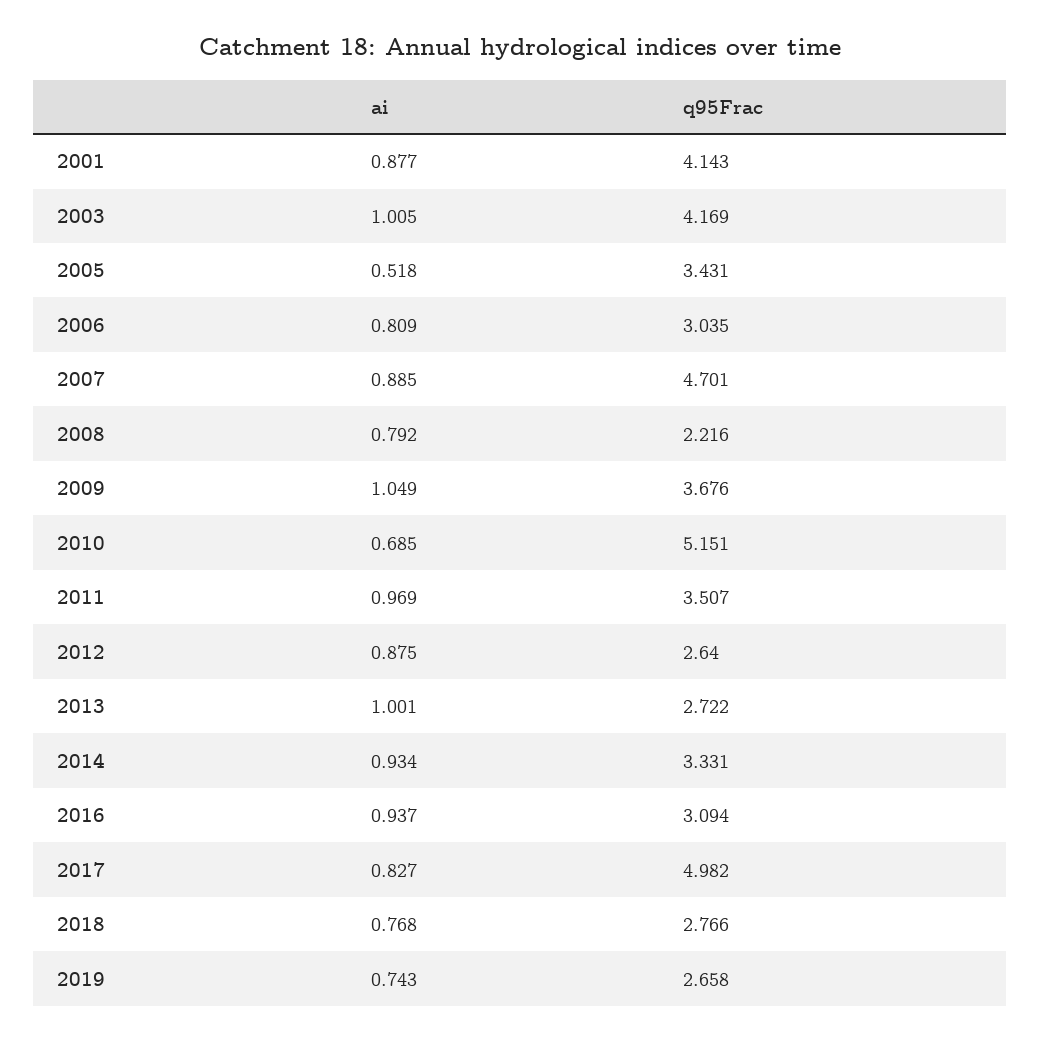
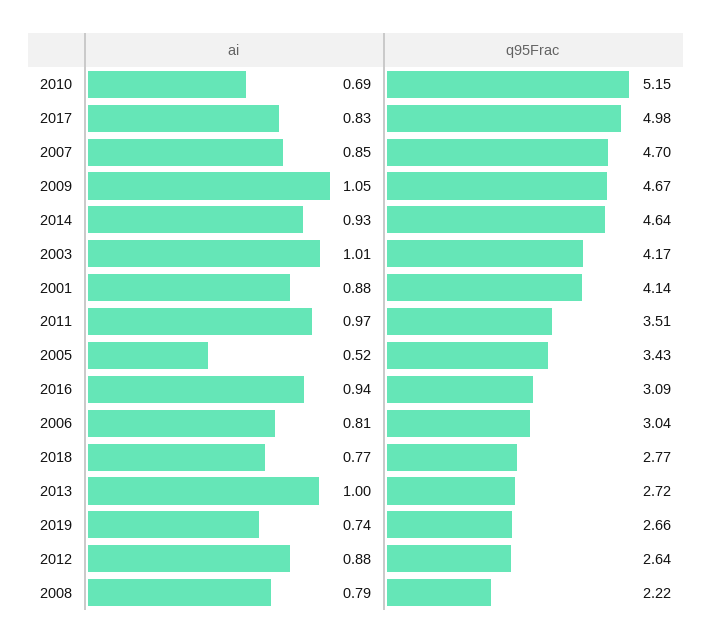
  {
    "ai": {
      "2001": 0.877,
      "2003": 1.005,
      "2005": 0.518,
      "2006": 0.809,
-     "2007": 0.885,
+     "2007": 0.85,
      "2008": 0.792,
      "2009": 1.049,
      "2010": 0.685,
      "2011": 0.969,
      "2012": 0.875,
      "2013": 1.001,
      "2014": 0.934,
      "2016": 0.937,
      "2017": 0.827,
      "2018": 0.768,
      "2019": 0.743
    },
    "q95Frac": {
      "2001": 4.143,
      "2003": 4.169,
      "2005": 3.431,
      "2006": 3.035,
      "2007": 4.701,
      "2008": 2.216,
-     "2009": 3.676,
+     "2009": 4.67,
      "2010": 5.151,
      "2011": 3.507,
      "2012": 2.64,
      "2013": 2.722,
-     "2014": 3.331,
+     "2014": 4.64,
      "2016": 3.094,
      "2017": 4.982,
      "2018": 2.766,
      "2019": 2.658
    }
  }

